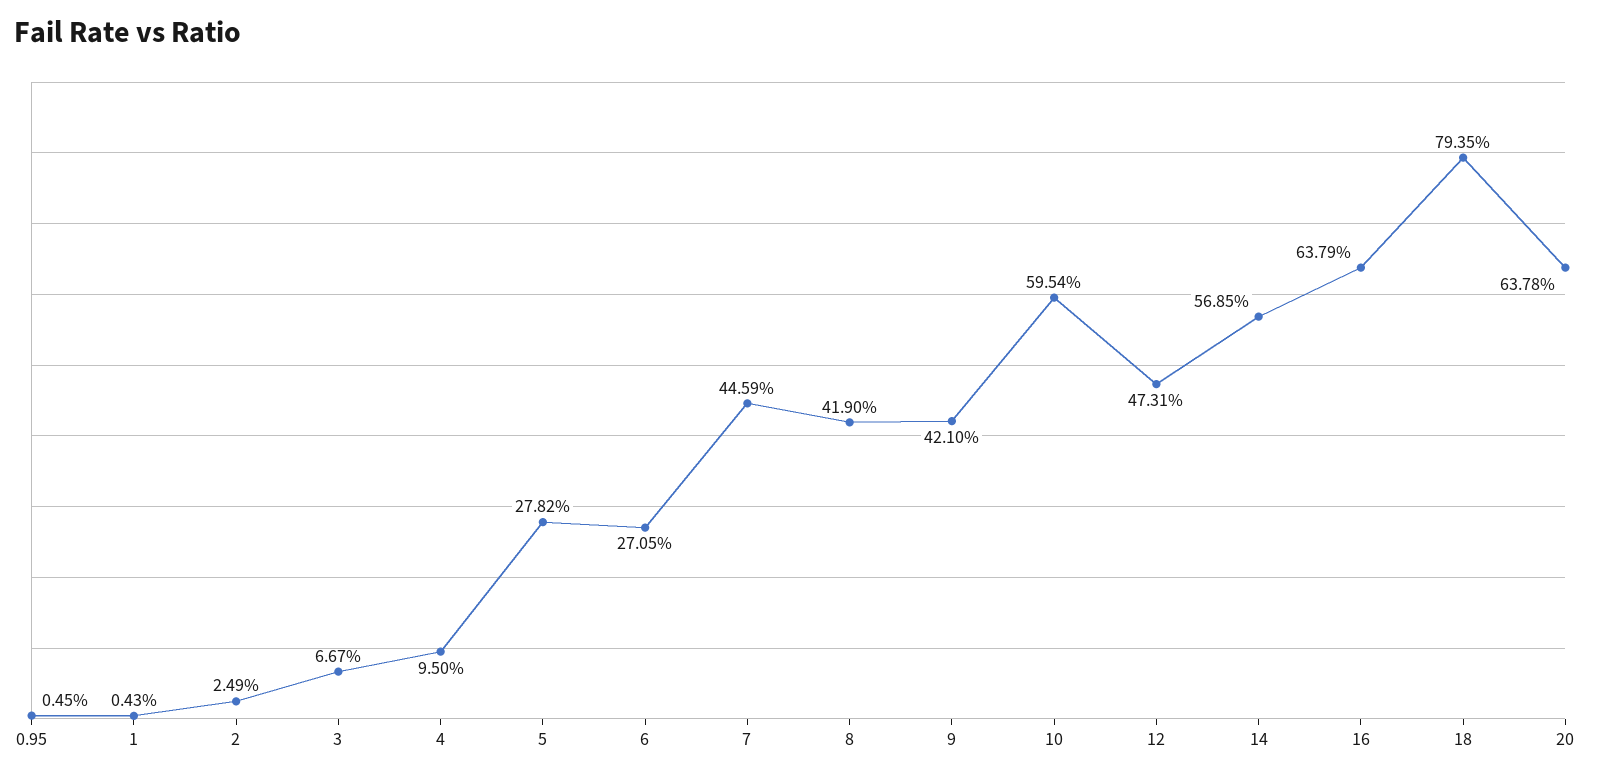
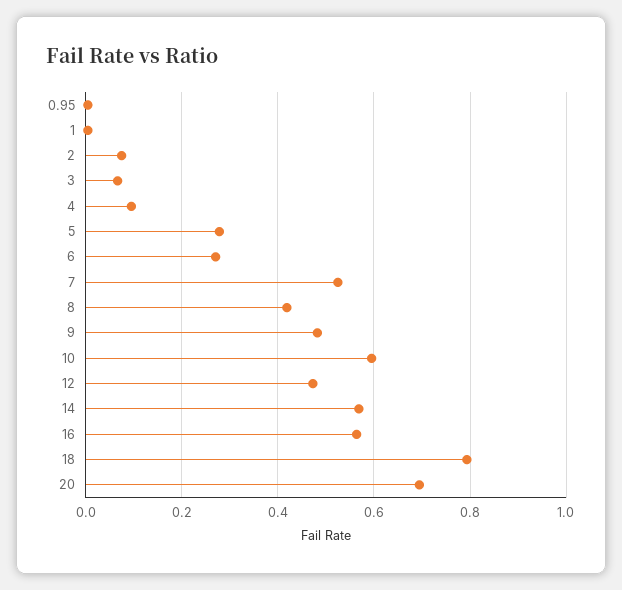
  {
    "0.95": 0.0045,
    "1": 0.0043,
-   "2": 0.0249,
+   "2": 0.08,
    "3": 0.0667,
    "4": 0.095,
    "5": 0.2782,
    "6": 0.2705,
-   "7": 0.4459,
+   "7": 0.52,
    "8": 0.419,
-   "9": 0.421,
+   "9": 0.48,
    "10": 0.5954,
    "12": 0.4731,
    "14": 0.5685,
-   "16": 0.6379,
+   "16": 0.56,
    "18": 0.7935,
-   "20": 0.6378
+   "20": 0.7
  }

